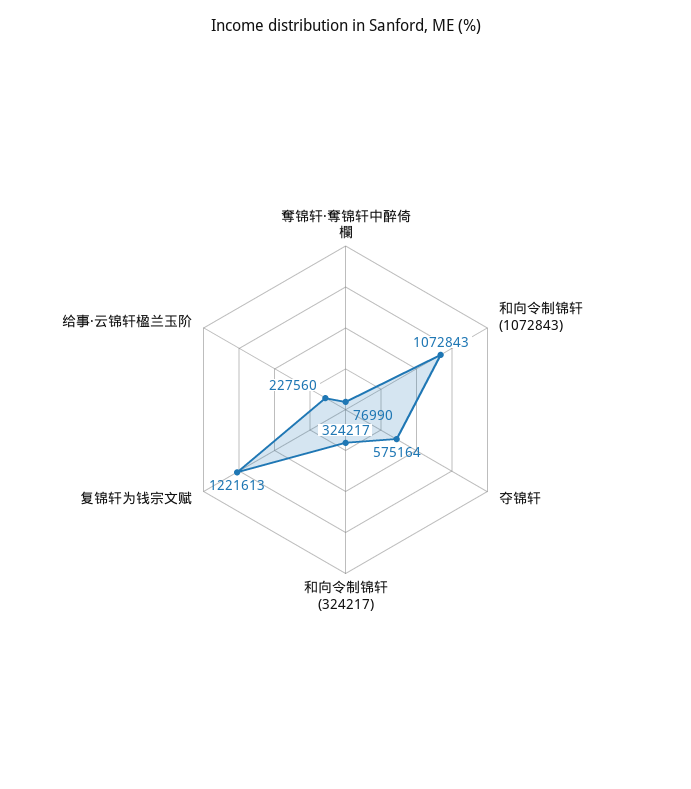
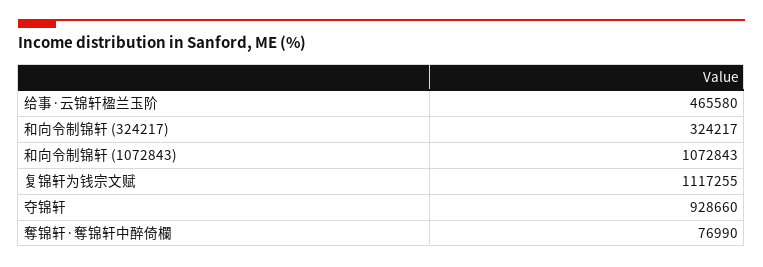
  {
    "奪锦轩·奪锦轩中醉倚欄": 76990,
    "和向令制锦轩 (1072843)": 1072843,
-   "夺锦轩": 575164,
+   "夺锦轩": 928660,
    "和向令制锦轩 (324217)": 324217,
-   "复锦轩为钱宗文赋": 1221613,
+   "复锦轩为钱宗文赋": 1117255,
-   "给事·云锦轩楹兰玉阶": 227560
+   "给事·云锦轩楹兰玉阶": 465580
  }

